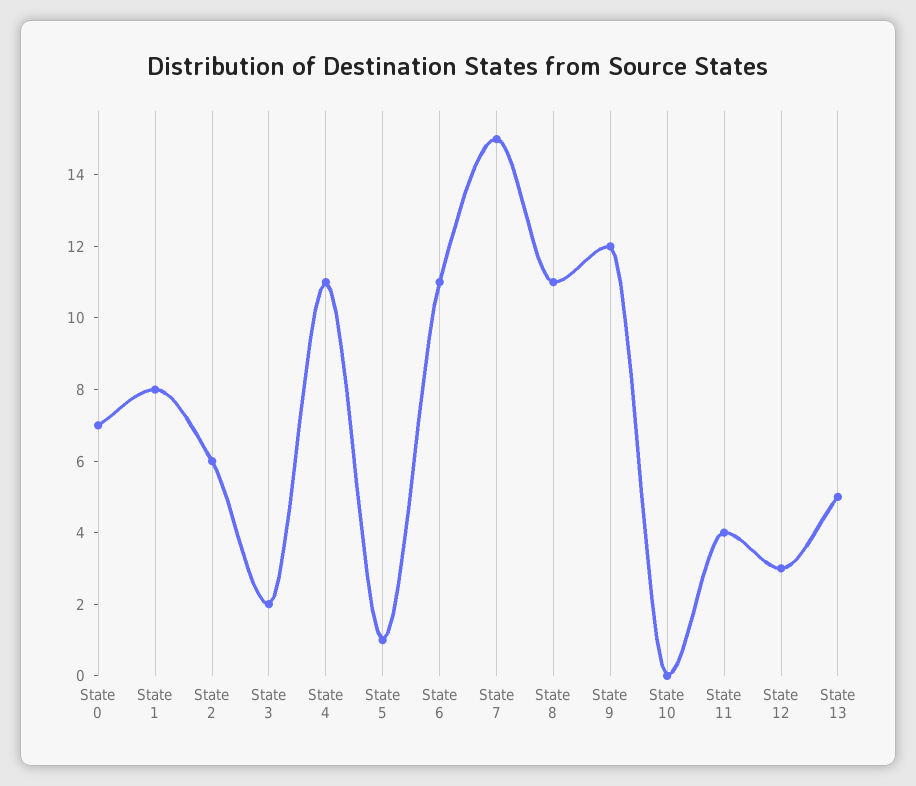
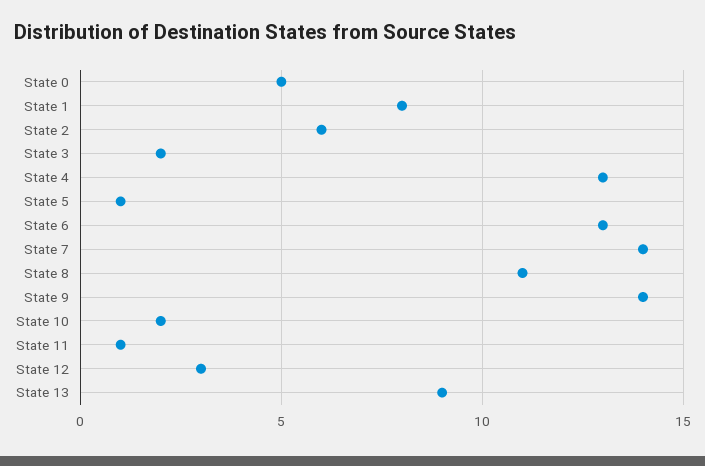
  {
-   "State 0": 7,
+   "State 0": 5,
    "State 1": 8,
    "State 2": 6,
    "State 3": 2,
-   "State 4": 11,
+   "State 4": 13,
    "State 5": 1,
-   "State 6": 11,
+   "State 6": 13,
-   "State 7": 15,
+   "State 7": 14,
    "State 8": 11,
-   "State 9": 12,
+   "State 9": 14,
-   "State 10": 0,
+   "State 10": 2,
-   "State 11": 4,
+   "State 11": 1,
    "State 12": 3,
-   "State 13": 5
+   "State 13": 9
  }

